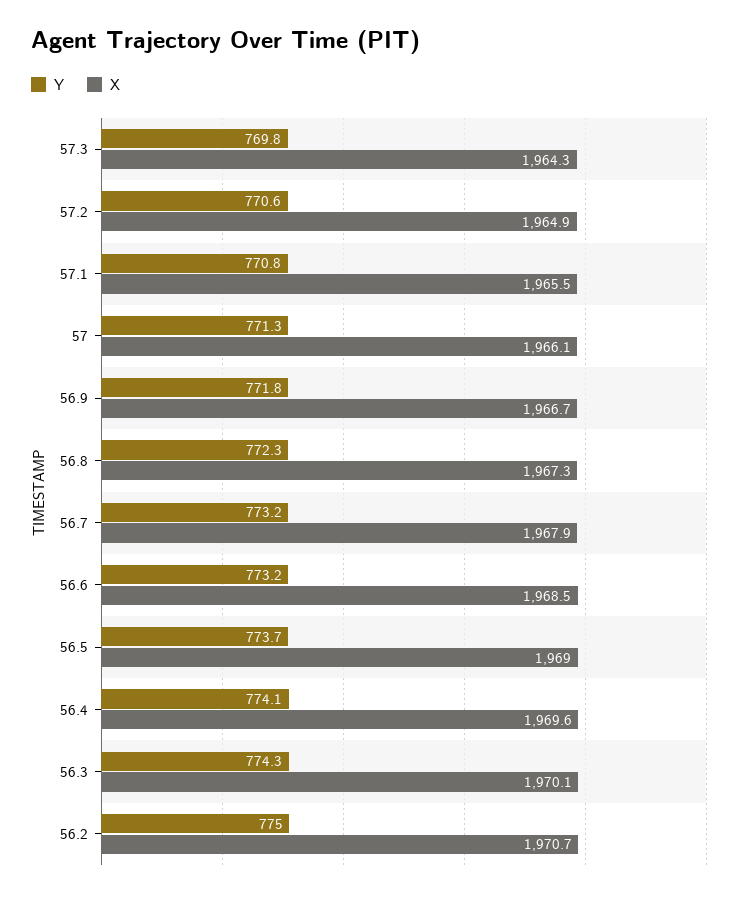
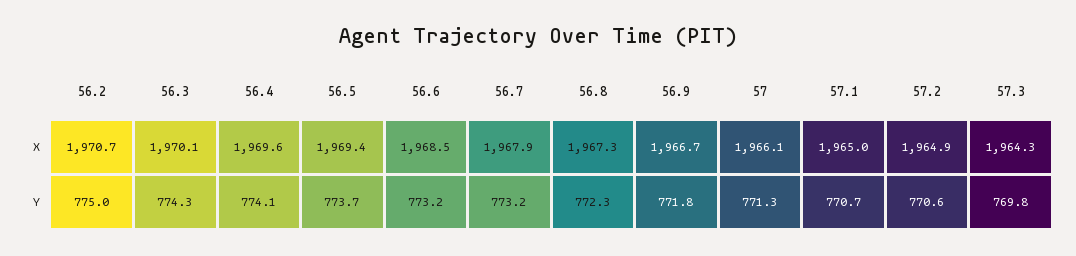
  {
    "Y": {
      "57.3": 769.8,
      "57.2": 770.6,
-     "57.1": 770.8,
+     "57.1": 770.7,
      "57": 771.3,
      "56.9": 771.8,
      "56.8": 772.3,
      "56.7": 773.2,
      "56.6": 773.2,
      "56.5": 773.7,
      "56.4": 774.1,
      "56.3": 774.3,
      "56.2": 775
    },
    "X": {
      "57.3": 1964.3,
      "57.2": 1964.9,
-     "57.1": 1965.5,
+     "57.1": 1965,
      "57": 1966.1,
      "56.9": 1966.7,
      "56.8": 1967.3,
      "56.7": 1967.9,
      "56.6": 1968.5,
-     "56.5": 1969,
+     "56.5": 1969.4,
      "56.4": 1969.6,
      "56.3": 1970.1,
      "56.2": 1970.7
    }
  }

